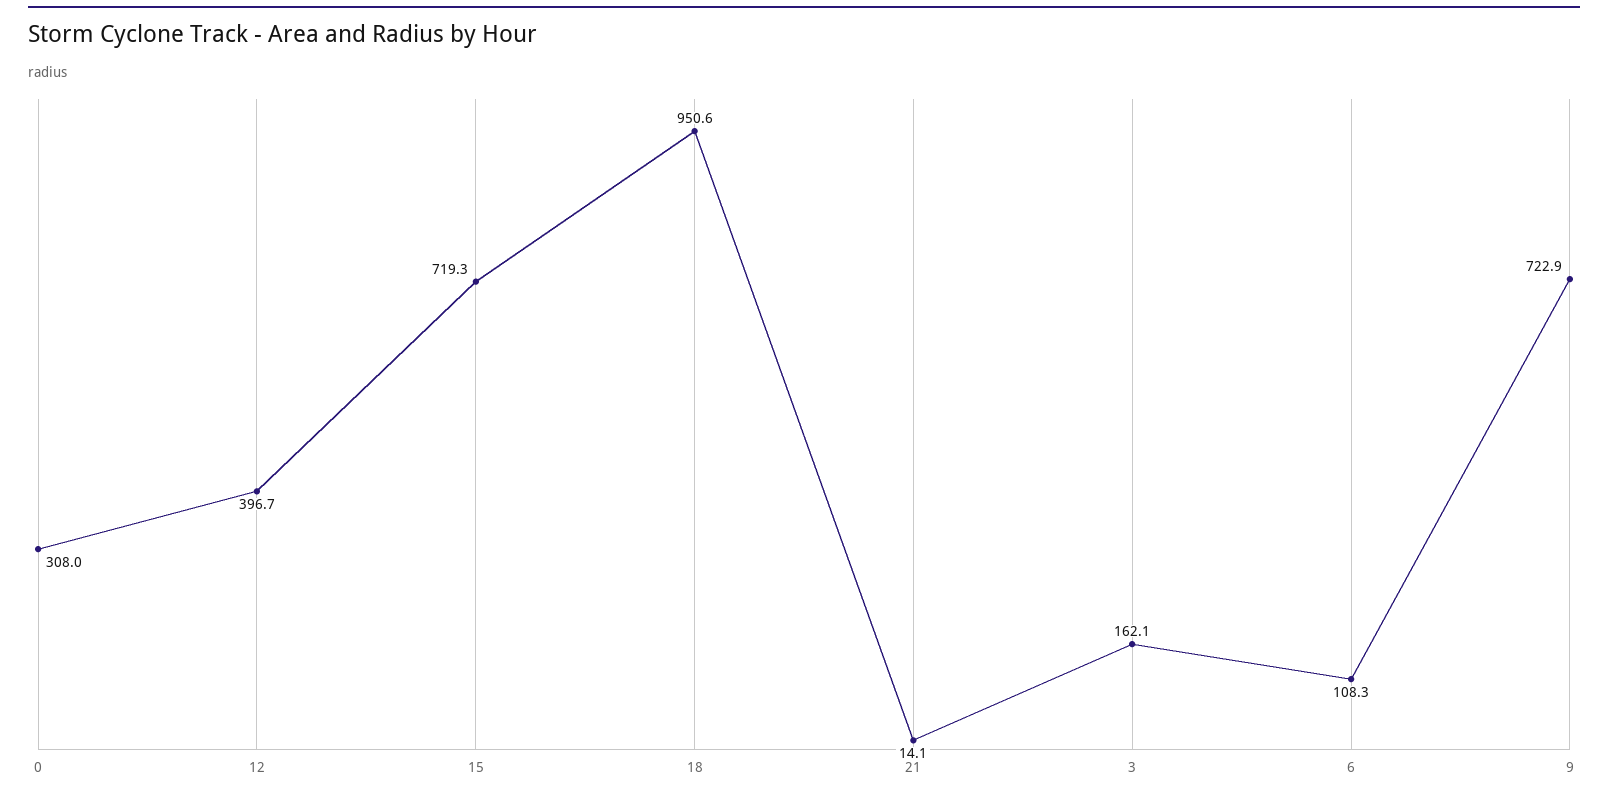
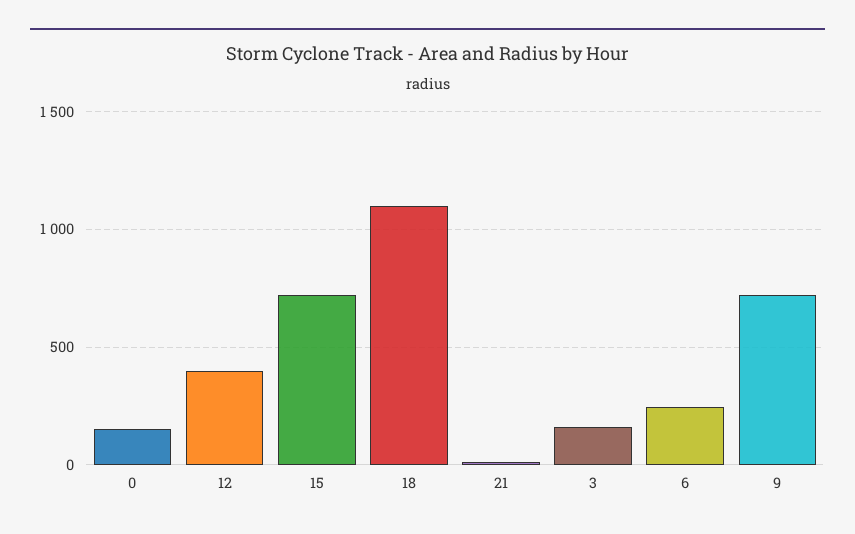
  {
-   "0": 308,
+   "0": 150,
    "12": 396.7,
    "15": 719.3,
-   "18": 950.6,
+   "18": 1100,
    "21": 14.1,
    "3": 162.1,
-   "6": 108.3,
+   "6": 250,
    "9": 722.9
  }

